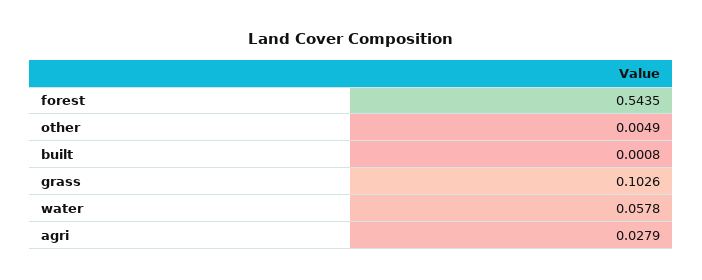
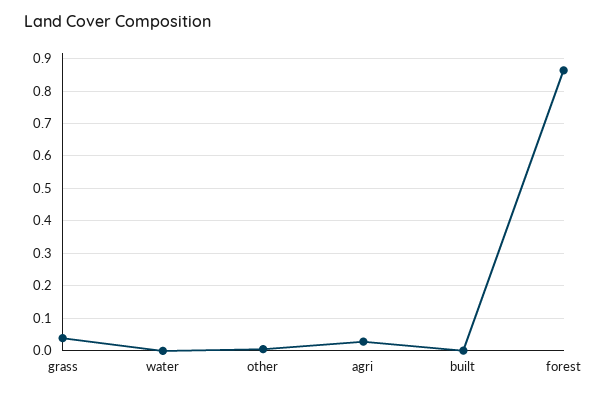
  {
-   "forest": 0.5435,
+   "forest": 0.86,
    "other": 0.0049,
    "built": 0.0008,
-   "grass": 0.1026,
+   "grass": 0.04,
-   "water": 0.0578,
+   "water": 0,
    "agri": 0.0279
  }

